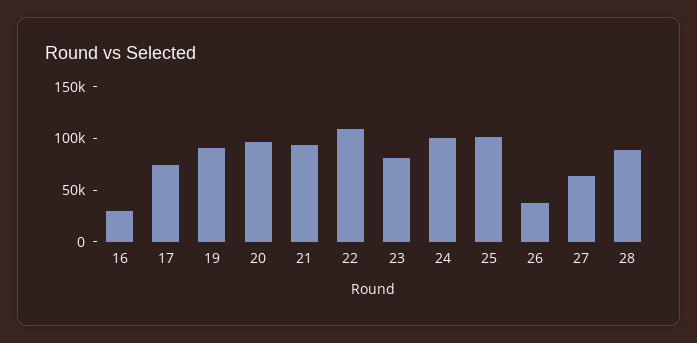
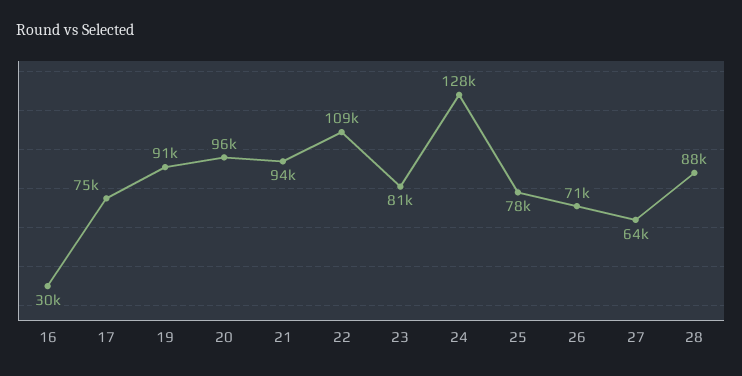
  {
    "16": 30000,
    "17": 75000,
    "19": 91000,
    "20": 96000,
    "21": 94000,
    "22": 109000,
    "23": 81000,
-   "24": 100000,
+   "24": 128000,
-   "25": 100000,
+   "25": 78000,
-   "26": 40000,
+   "26": 71000,
    "27": 64000,
    "28": 88000
  }

